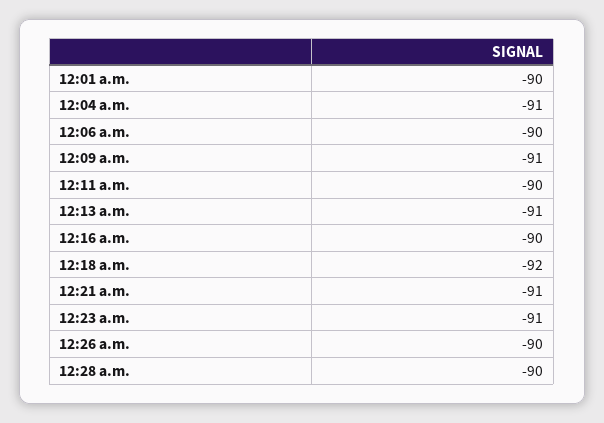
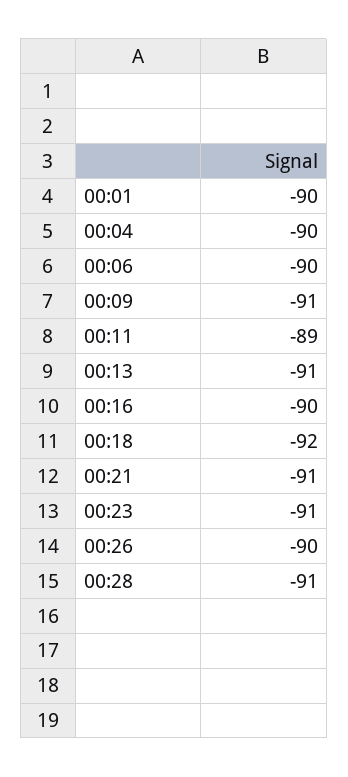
  {
    "12:01 a.m.": -90,
-   "12:04 a.m.": -91,
+   "12:04 a.m.": -90,
    "12:06 a.m.": -90,
    "12:09 a.m.": -91,
-   "12:11 a.m.": -90,
+   "12:11 a.m.": -89,
    "12:13 a.m.": -91,
    "12:16 a.m.": -90,
    "12:18 a.m.": -92,
    "12:21 a.m.": -91,
    "12:23 a.m.": -91,
    "12:26 a.m.": -90,
-   "12:28 a.m.": -90
+   "12:28 a.m.": -91
  }

